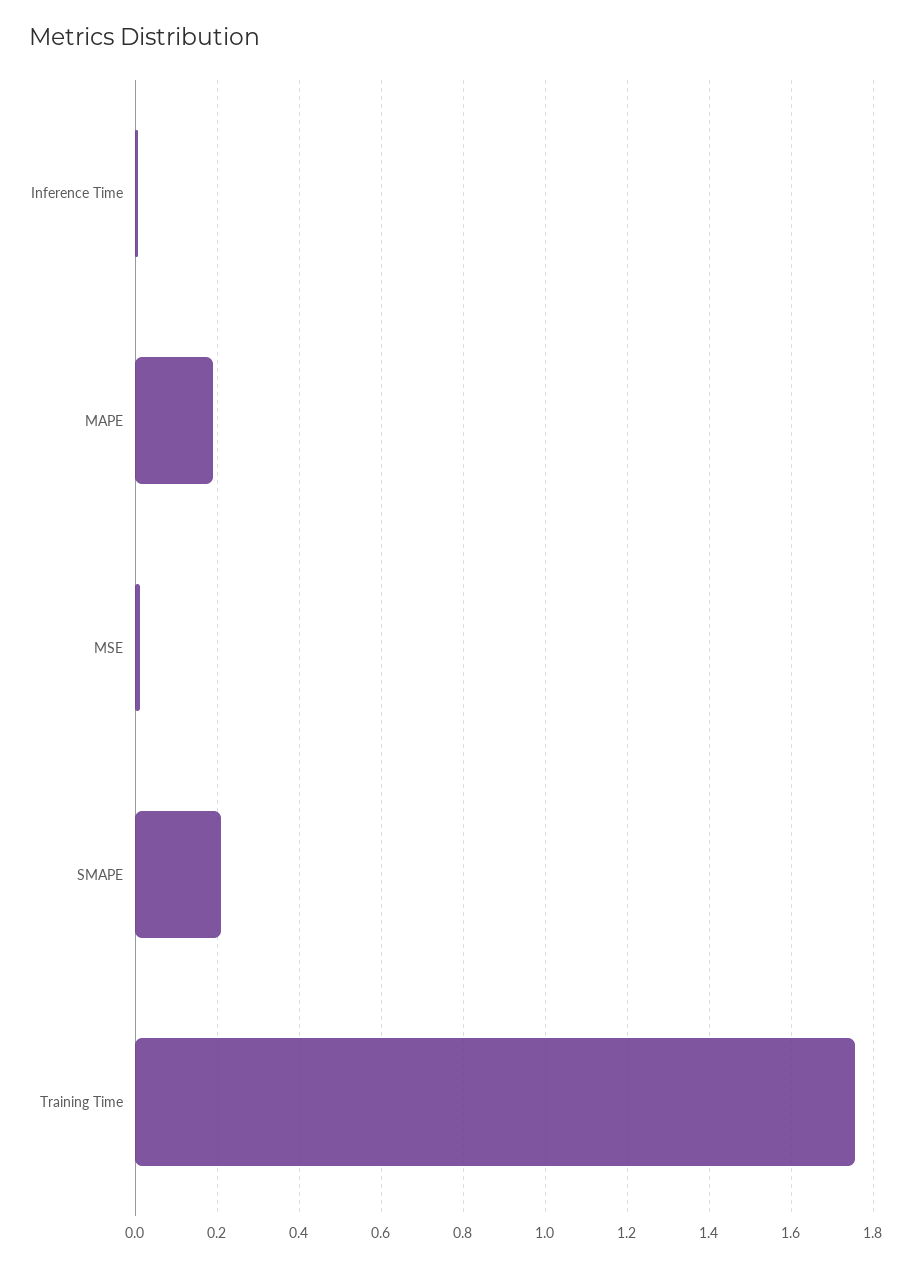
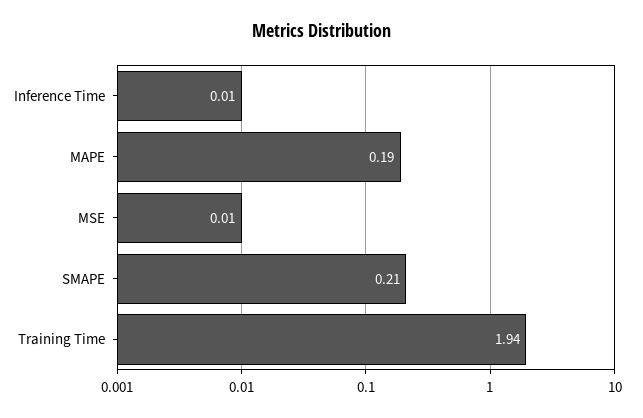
  {
    "Inference Time": 0.01,
    "MAPE": 0.19,
    "MSE": 0.01,
    "SMAPE": 0.21,
-   "Training Time": 1.76
+   "Training Time": 1.94
  }

